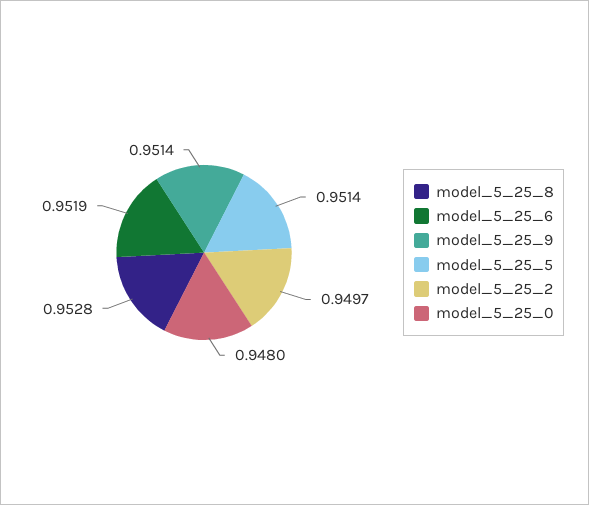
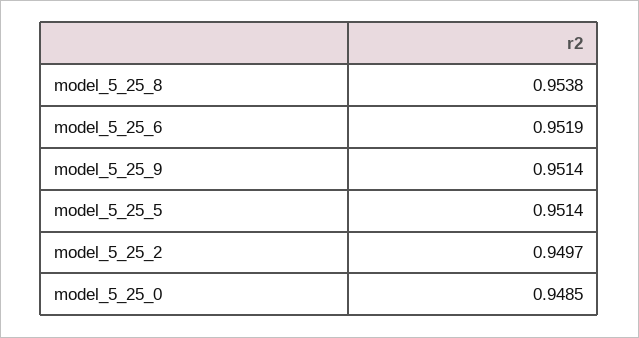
  {
-   "model_5_25_8": 0.9528,
+   "model_5_25_8": 0.9538,
    "model_5_25_6": 0.9519,
    "model_5_25_9": 0.9514,
    "model_5_25_5": 0.9514,
    "model_5_25_2": 0.9497,
-   "model_5_25_0": 0.948
+   "model_5_25_0": 0.9485
  }

